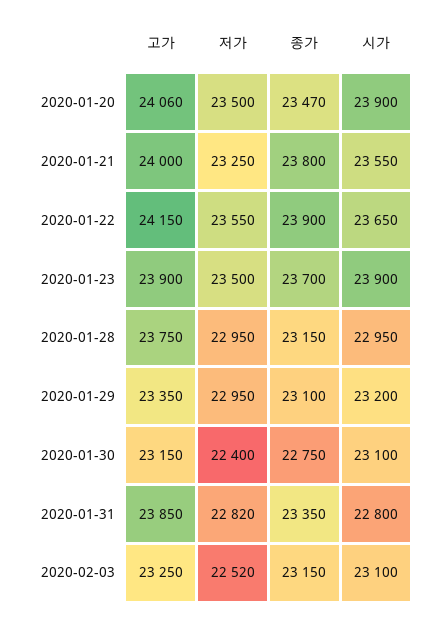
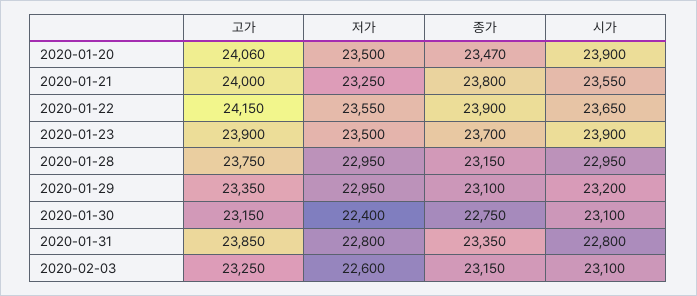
  {
    "고가": {
      "2020-01-20": 24060,
      "2020-01-21": 24000,
      "2020-01-22": 24150,
      "2020-01-23": 23900,
      "2020-01-28": 23750,
      "2020-01-29": 23350,
      "2020-01-30": 23150,
      "2020-01-31": 23850,
      "2020-02-03": 23250
    },
    "저가": {
      "2020-01-20": 23500,
      "2020-01-21": 23250,
      "2020-01-22": 23550,
      "2020-01-23": 23500,
      "2020-01-28": 22950,
      "2020-01-29": 22950,
      "2020-01-30": 22400,
-     "2020-01-31": 22820,
+     "2020-01-31": 22800,
-     "2020-02-03": 22520
+     "2020-02-03": 22600
    },
    "종가": {
      "2020-01-20": 23470,
      "2020-01-21": 23800,
      "2020-01-22": 23900,
      "2020-01-23": 23700,
      "2020-01-28": 23150,
      "2020-01-29": 23100,
      "2020-01-30": 22750,
      "2020-01-31": 23350,
      "2020-02-03": 23150
    },
    "시가": {
      "2020-01-20": 23900,
      "2020-01-21": 23550,
      "2020-01-22": 23650,
      "2020-01-23": 23900,
      "2020-01-28": 22950,
      "2020-01-29": 23200,
      "2020-01-30": 23100,
      "2020-01-31": 22800,
      "2020-02-03": 23100
    }
  }

